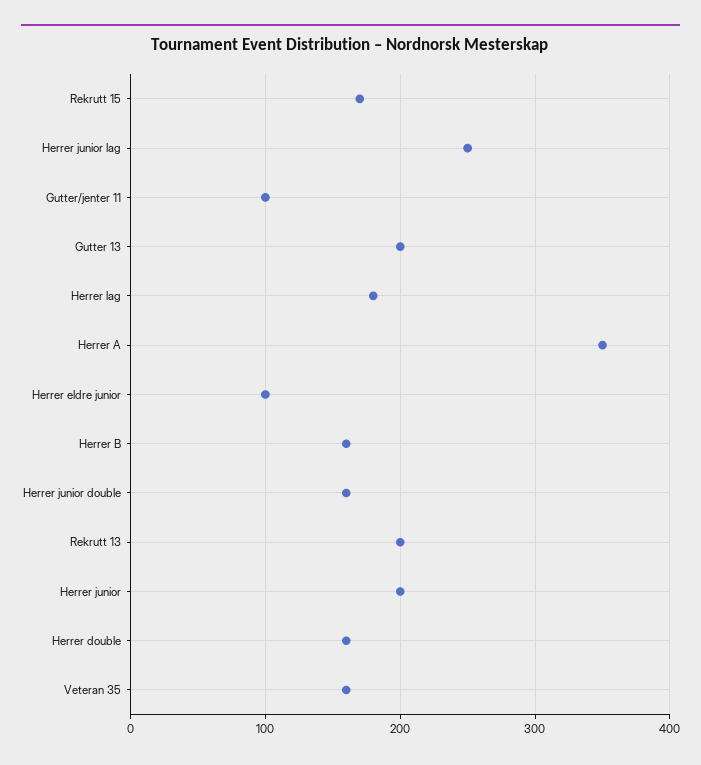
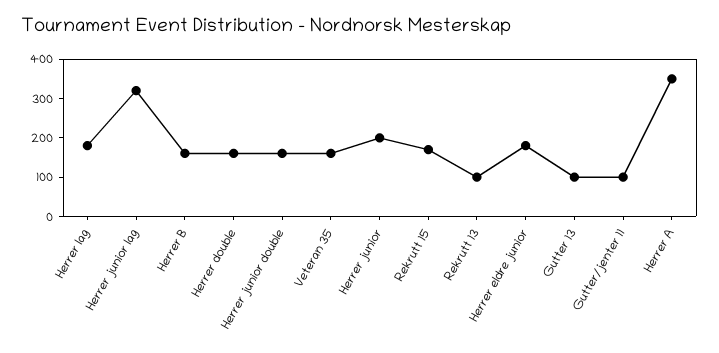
  {
    "Rekrutt 15": 170,
-   "Herrer junior lag": 250,
+   "Herrer junior lag": 325,
    "Gutter/jenter 11": 100,
-   "Gutter 13": 200,
+   "Gutter 13": 100,
    "Herrer lag": 180,
    "Herrer A": 350,
-   "Herrer eldre junior": 100,
+   "Herrer eldre junior": 175,
    "Herrer B": 160,
    "Herrer junior double": 160,
-   "Rekrutt 13": 200,
+   "Rekrutt 13": 100,
    "Herrer junior": 200,
    "Herrer double": 160,
    "Veteran 35": 160
  }

